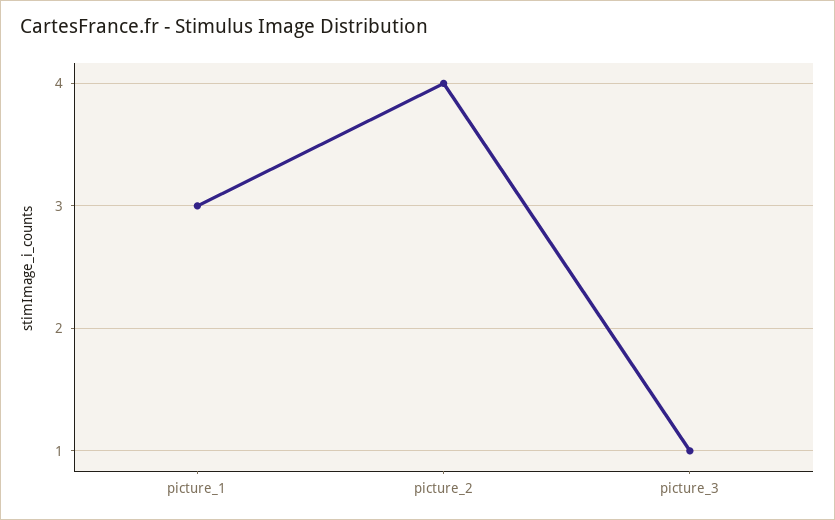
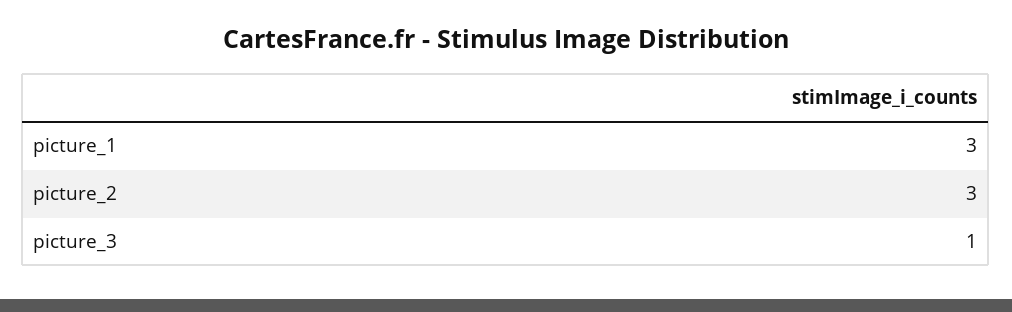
  {
    "picture_1": 3,
-   "picture_2": 4,
+   "picture_2": 3,
    "picture_3": 1
  }

